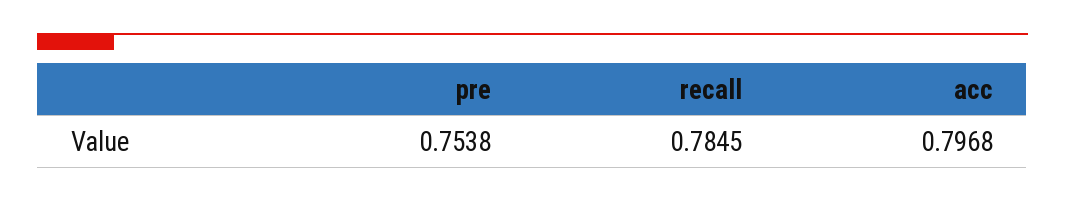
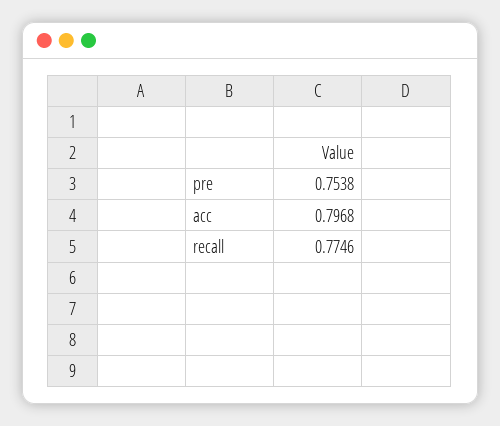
  {
    "pre": 0.7538,
-   "recall": 0.7845,
+   "recall": 0.7746,
    "acc": 0.7968
  }

